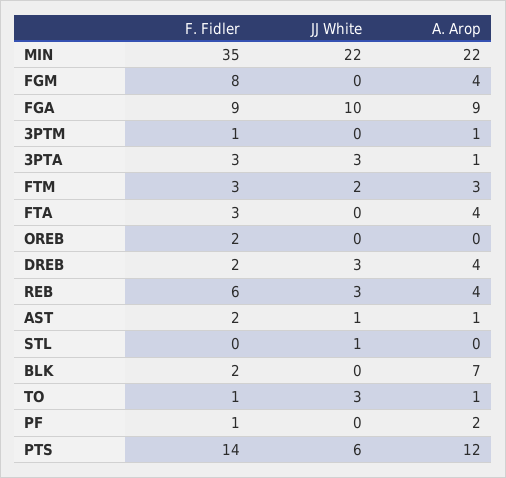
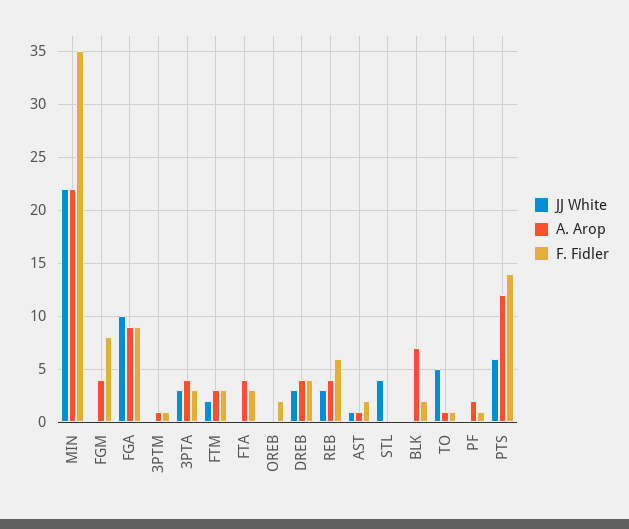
  {
    "F. Fidler": {
      "MIN": 35,
      "FGM": 8,
      "FGA": 9,
      "3PTM": 1,
      "3PTA": 3,
      "FTM": 3,
      "FTA": 3,
      "OREB": 2,
-     "DREB": 2,
+     "DREB": 4,
      "REB": 6,
      "AST": 2,
      "STL": 0,
      "BLK": 2,
      "TO": 1,
      "PF": 1,
      "PTS": 14
    },
    "JJ White": {
      "MIN": 22,
      "FGM": 0,
      "FGA": 10,
      "3PTM": 0,
      "3PTA": 3,
      "FTM": 2,
      "FTA": 0,
      "OREB": 0,
      "DREB": 3,
      "REB": 3,
      "AST": 1,
-     "STL": 1,
+     "STL": 4,
      "BLK": 0,
-     "TO": 3,
+     "TO": 5,
      "PF": 0,
      "PTS": 6
    },
    "A. Arop": {
      "MIN": 22,
      "FGM": 4,
      "FGA": 9,
      "3PTM": 1,
-     "3PTA": 1,
+     "3PTA": 4,
      "FTM": 3,
      "FTA": 4,
      "OREB": 0,
      "DREB": 4,
      "REB": 4,
      "AST": 1,
      "STL": 0,
      "BLK": 7,
      "TO": 1,
      "PF": 2,
      "PTS": 12
    }
  }

